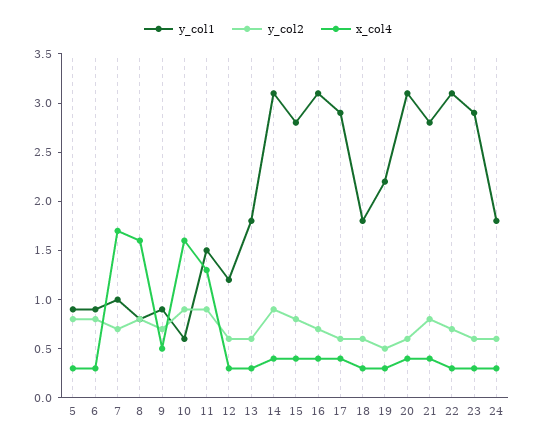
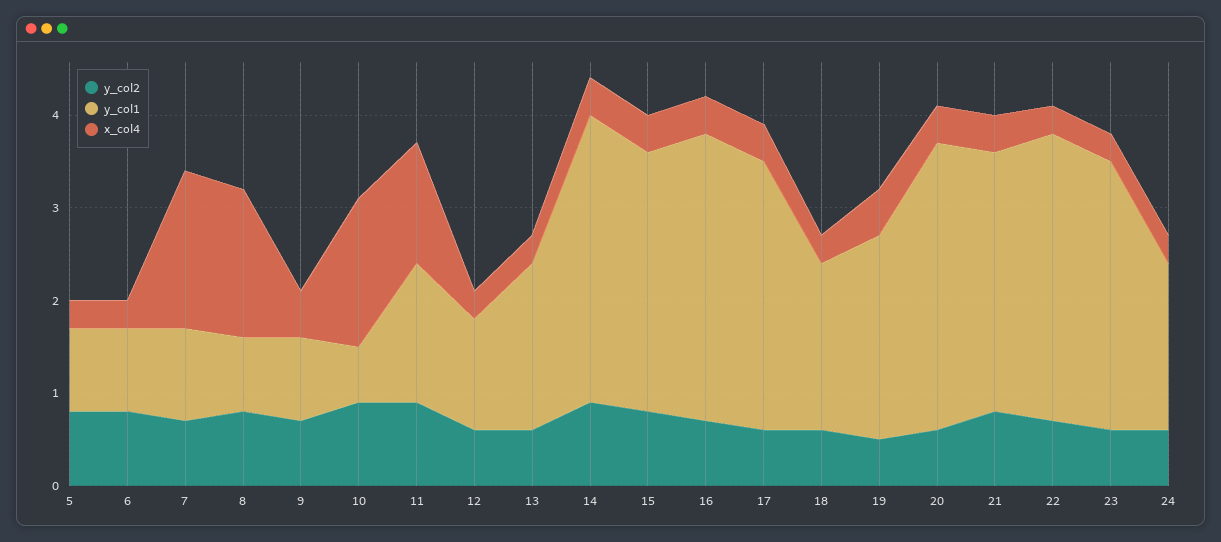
  {
    "y_col1": {
      "5": 0.9,
      "6": 0.9,
      "7": 1,
      "8": 0.8,
      "9": 0.9,
      "10": 0.6,
      "11": 1.5,
      "12": 1.2,
      "13": 1.8,
      "14": 3.1,
      "15": 2.8,
      "16": 3.1,
      "17": 2.9,
      "18": 1.8,
      "19": 2.2,
      "20": 3.1,
      "21": 2.8,
      "22": 3.1,
      "23": 2.9,
      "24": 1.8
    },
    "y_col2": {
      "5": 0.8,
      "6": 0.8,
      "7": 0.7,
      "8": 0.8,
      "9": 0.7,
      "10": 0.9,
      "11": 0.9,
      "12": 0.6,
      "13": 0.6,
      "14": 0.9,
      "15": 0.8,
      "16": 0.7,
      "17": 0.6,
      "18": 0.6,
      "19": 0.5,
      "20": 0.6,
      "21": 0.8,
      "22": 0.7,
      "23": 0.6,
      "24": 0.6
    },
    "x_col4": {
      "5": 0.3,
      "6": 0.3,
      "7": 1.7,
      "8": 1.6,
      "9": 0.5,
      "10": 1.6,
      "11": 1.3,
      "12": 0.3,
      "13": 0.3,
      "14": 0.4,
      "15": 0.4,
      "16": 0.4,
      "17": 0.4,
      "18": 0.3,
-     "19": 0.3,
+     "19": 0.5,
      "20": 0.4,
      "21": 0.4,
      "22": 0.3,
      "23": 0.3,
      "24": 0.3
    }
  }

